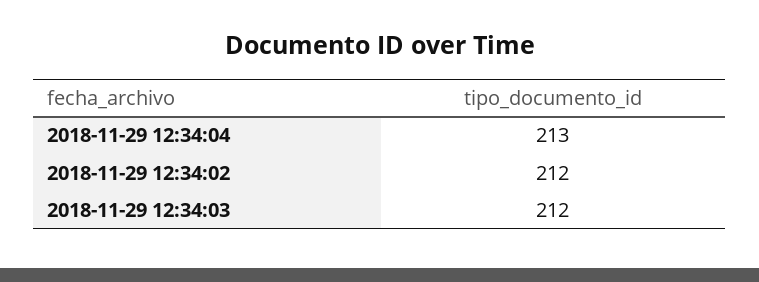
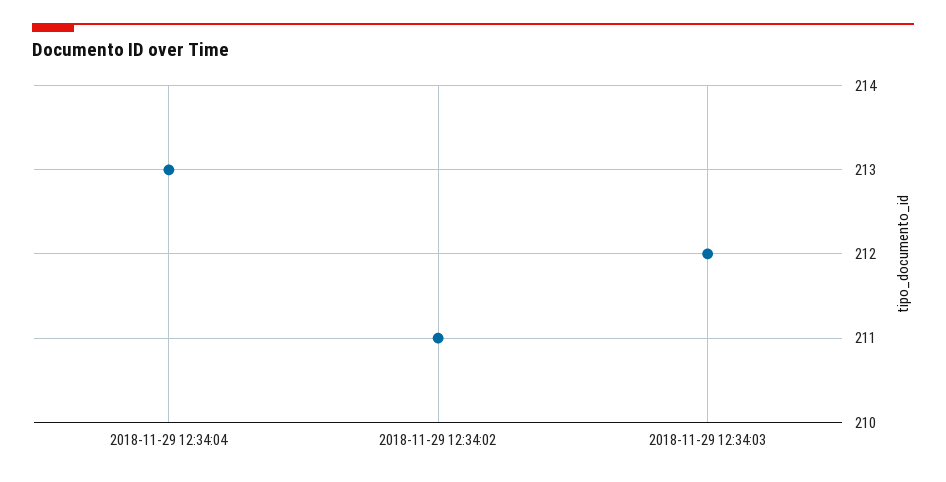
  {
    "2018-11-29 12:34:04": 213,
-   "2018-11-29 12:34:02": 212,
+   "2018-11-29 12:34:02": 211,
    "2018-11-29 12:34:03": 212
  }

